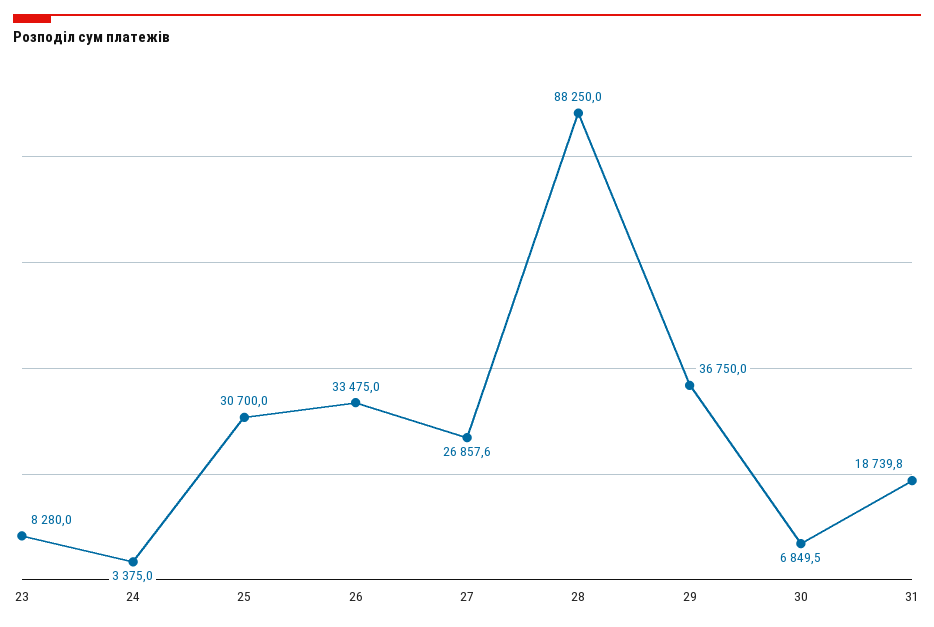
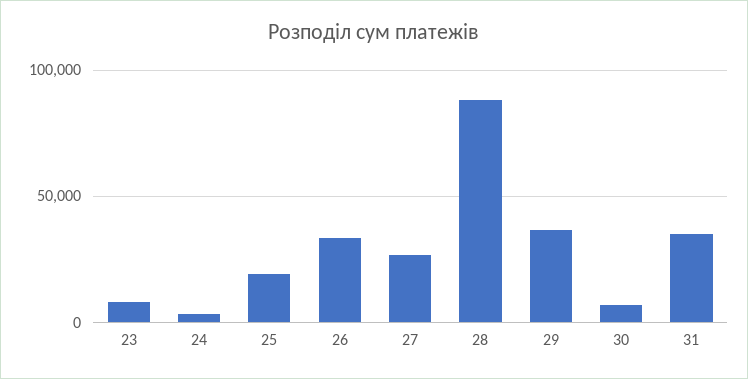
  {
    "23": 8280,
    "24": 3375,
-   "25": 30700,
+   "25": 20000,
    "26": 33475,
    "27": 26857.6,
    "28": 88250,
    "29": 36750,
    "30": 6849.5,
-   "31": 18739.8
+   "31": 35000
  }

